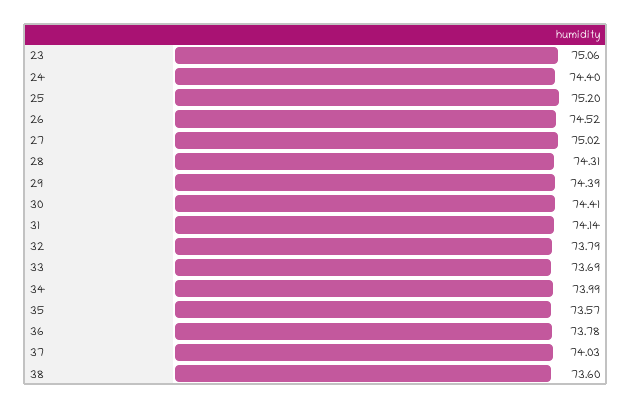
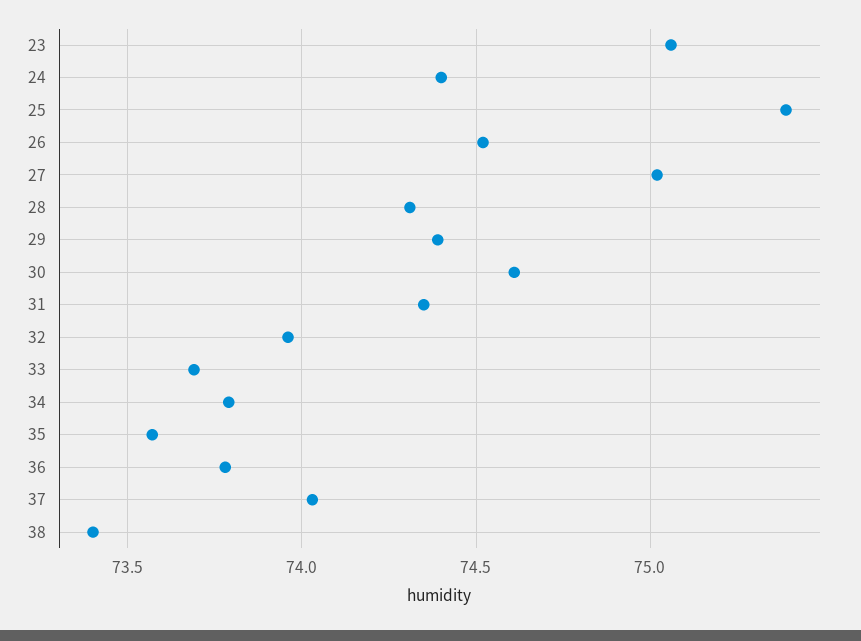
  {
    "23": 75.06,
    "24": 74.4,
-   "25": 75.2,
+   "25": 75.4,
    "26": 74.52,
    "27": 75.02,
    "28": 74.31,
    "29": 74.39,
-   "30": 74.41,
+   "30": 74.6,
-   "31": 74.14,
+   "31": 74.35,
-   "32": 73.79,
+   "32": 73.95,
    "33": 73.69,
-   "34": 73.99,
+   "34": 73.8,
    "35": 73.57,
    "36": 73.78,
    "37": 74.03,
-   "38": 73.6
+   "38": 73.4
  }

